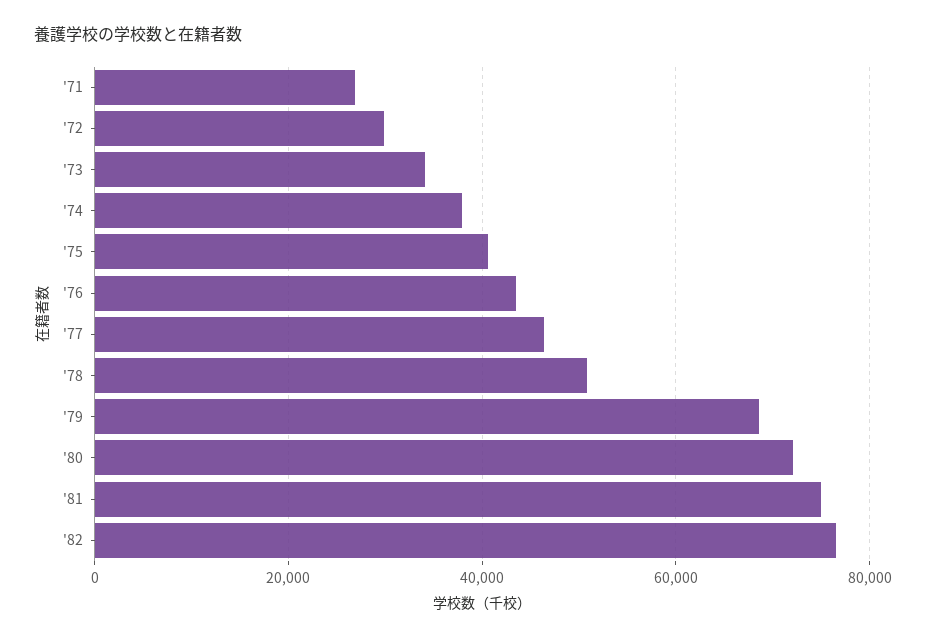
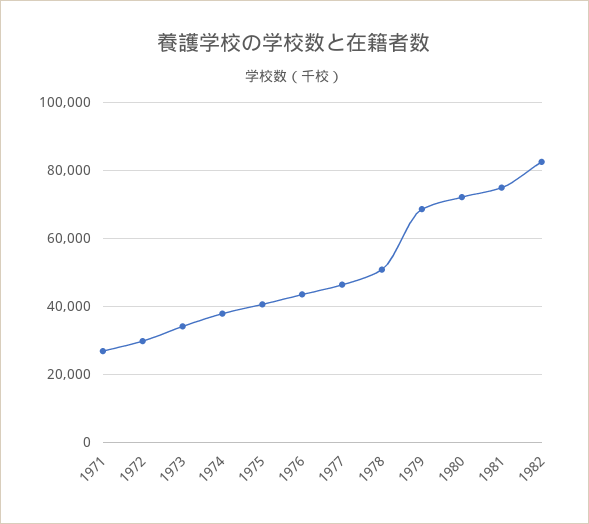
  {
    "'71": 26000,
    "'72": 30000,
    "'73": 34000,
    "'74": 38000,
    "'75": 40000,
    "'76": 44000,
    "'77": 46000,
    "'78": 50000,
    "'79": 68000,
    "'80": 72000,
    "'81": 74000,
-   "'82": 76000
+   "'82": 82000
  }

